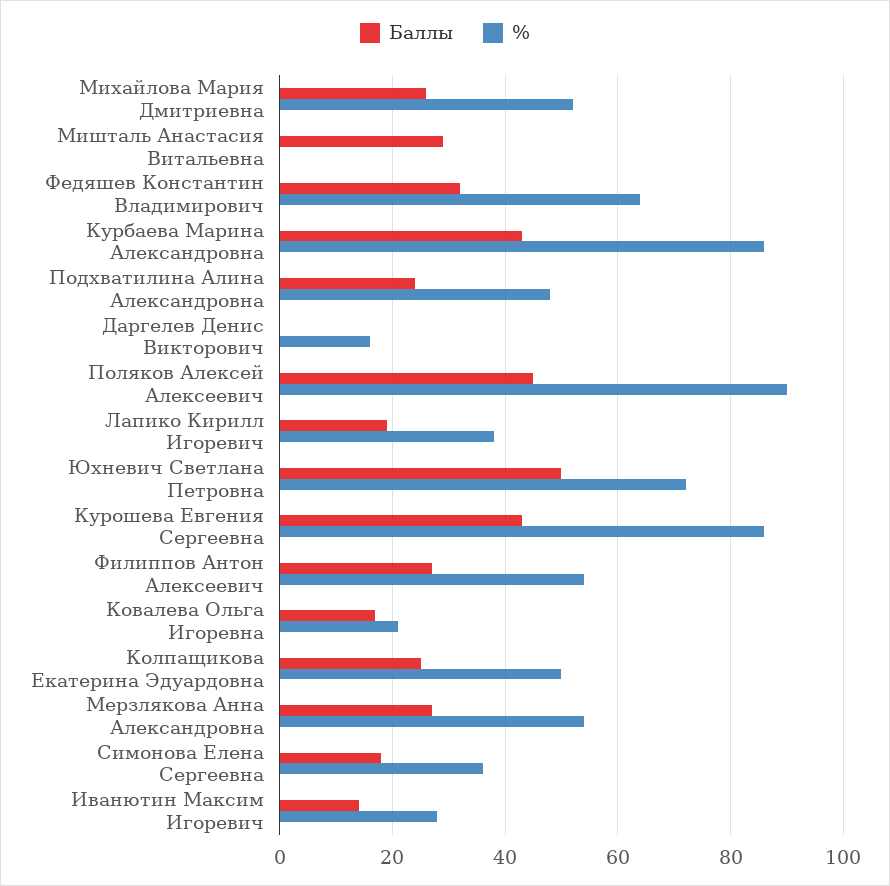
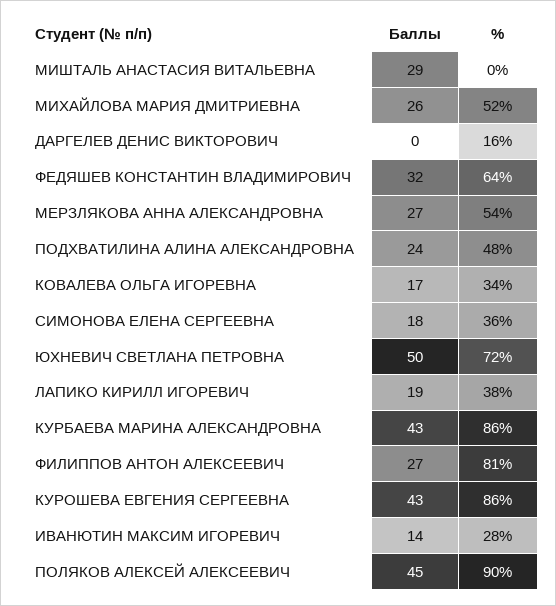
  {
    "Баллы": {
      "Михайлова Мария Дмитриевна": 26,
      "Мишталь Анастасия Витальевна": 29,
      "Федяшев Константин Владимирович": 32,
      "Курбаева Марина Александровна": 43,
      "Подхватилина Алина Александровна": 24,
      "Даргелев Денис Викторович": 0,
      "Поляков Алексей Алексеевич": 45,
      "Лапико Кирилл Игоревич": 19,
      "Юхневич Светлана Петровна": 50,
      "Курошева Евгения Сергеевна": 43,
      "Филиппов Антон Алексеевич": 27,
      "Ковалева Ольга Игоревна": 17,
-     "Колпащикова Екатерина Эдуардовна": 25,
      "Мерзлякова Анна Александровна": 27,
      "Симонова Елена Сергеевна": 18,
      "Иванютин Максим Игоревич": 14
    },
    "%": {
      "Михайлова Мария Дмитриевна": 52,
      "Мишталь Анастасия Витальевна": 0,
      "Федяшев Константин Владимирович": 64,
      "Курбаева Марина Александровна": 86,
      "Подхватилина Алина Александровна": 48,
      "Даргелев Денис Викторович": 16,
      "Поляков Алексей Алексеевич": 90,
      "Лапико Кирилл Игоревич": 38,
      "Юхневич Светлана Петровна": 72,
      "Курошева Евгения Сергеевна": 86,
-     "Филиппов Антон Алексеевич": 55,
+     "Филиппов Антон Алексеевич": 81,
-     "Ковалева Ольга Игоревна": 20,
+     "Ковалева Ольга Игоревна": 34,
-     "Колпащикова Екатерина Эдуардовна": 50,
      "Мерзлякова Анна Александровна": 54,
      "Симонова Елена Сергеевна": 36,
      "Иванютин Максим Игоревич": 28
    }
  }

